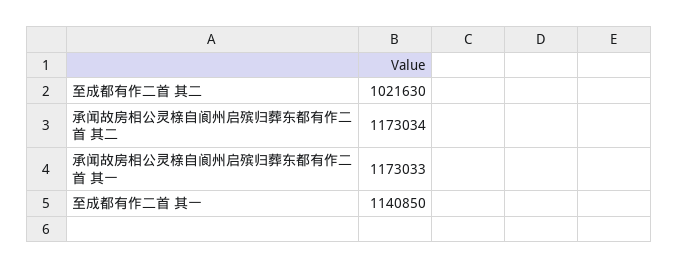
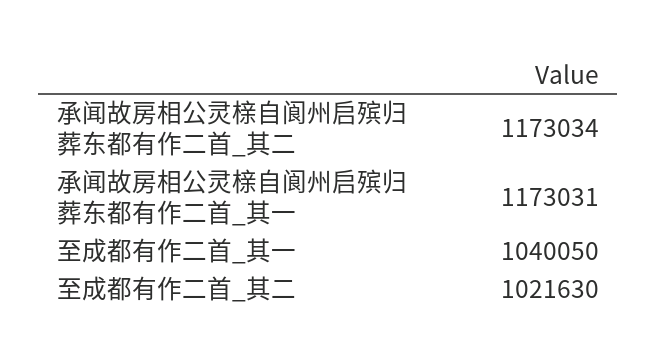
  {
    "至成都有作二首 其二": 1021630,
    "承闻故房相公灵榇自阆州启殡归葬东都有作二首 其二": 1173034,
-   "承闻故房相公灵榇自阆州启殡归葬东都有作二首 其一": 1173033,
+   "承闻故房相公灵榇自阆州启殡归葬东都有作二首 其一": 1173031,
-   "至成都有作二首 其一": 1140850
+   "至成都有作二首 其一": 1040050
  }

